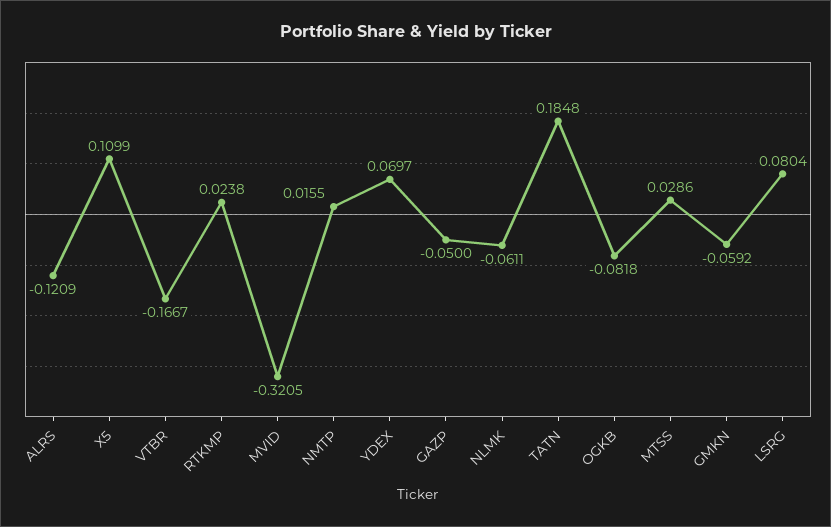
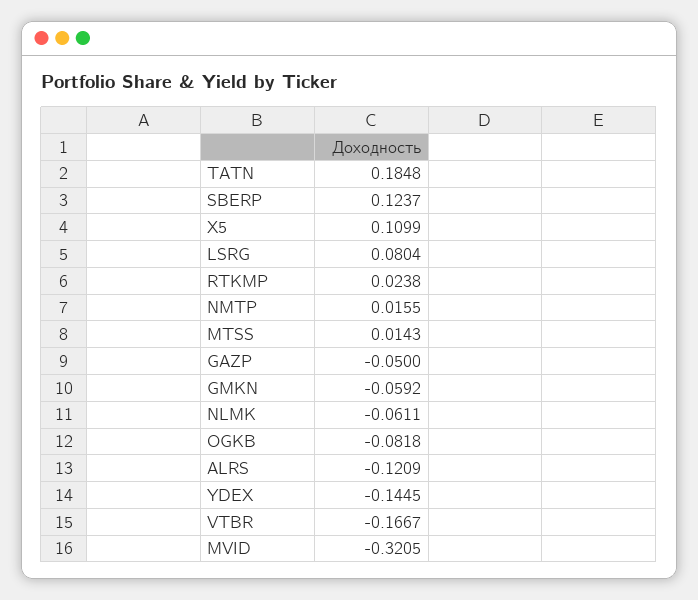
  {
    "ALRS": -0.1209,
    "X5": 0.1099,
    "VTBR": -0.1667,
    "RTKMP": 0.0238,
    "MVID": -0.3205,
    "NMTP": 0.0155,
-   "YDEX": 0.0697,
+   "YDEX": -0.1445,
    "GAZP": -0.05,
    "NLMK": -0.0611,
    "TATN": 0.1848,
    "OGKB": -0.0818,
-   "MTSS": 0.0286,
+   "MTSS": 0.0143,
    "GMKN": -0.0592,
-   "LSRG": 0.0804
+   "LSRG": 0.0804,
+   "SBERP": 0.1237
  }

